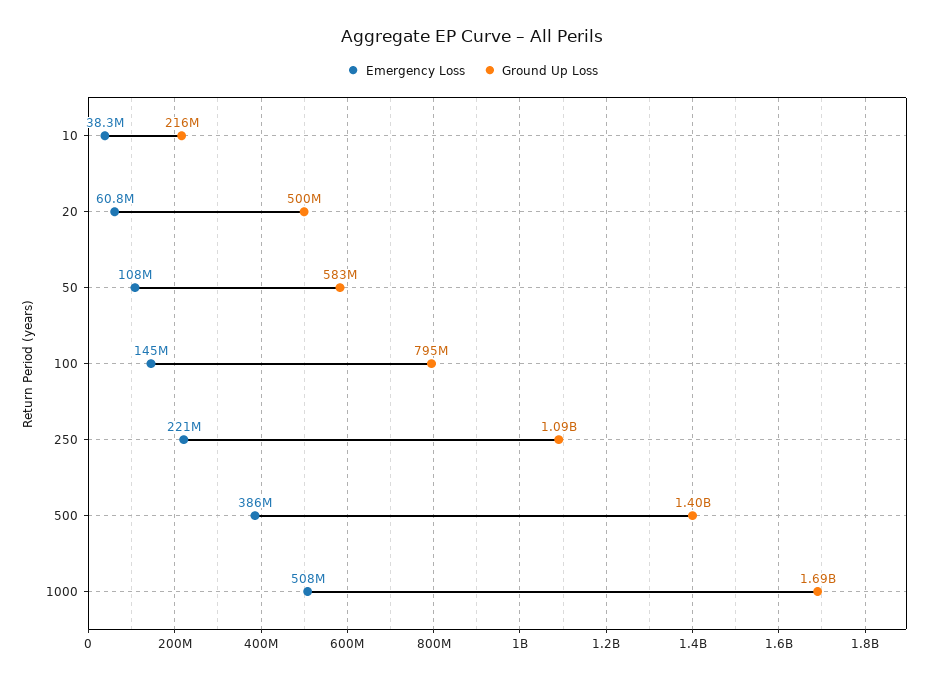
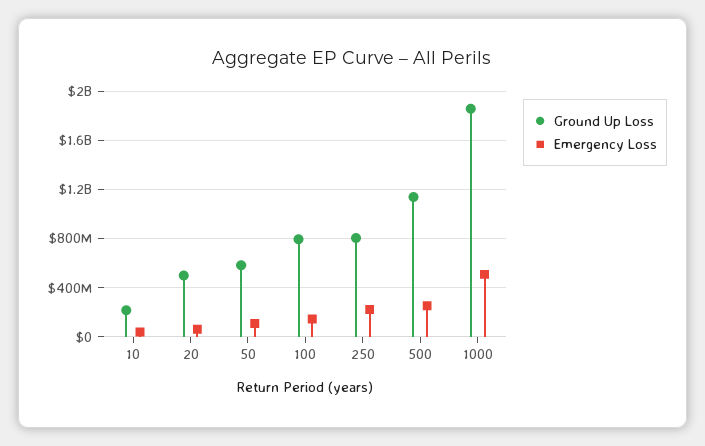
  {
    "Emergency Loss": {
      "10": 38300000,
      "20": 60800000,
      "50": 108000000,
      "100": 145000000,
      "250": 221000000,
-     "500": 386000000,
+     "500": 250000000,
      "1000": 508000000
    },
    "Ground Up Loss": {
      "10": 216000000,
      "20": 500000000,
      "50": 583000000,
      "100": 795000000,
-     "250": 1090000000,
+     "250": 800000000,
-     "500": 1400000000,
+     "500": 1150000000,
-     "1000": 1690000000
+     "1000": 1850000000
    }
  }

